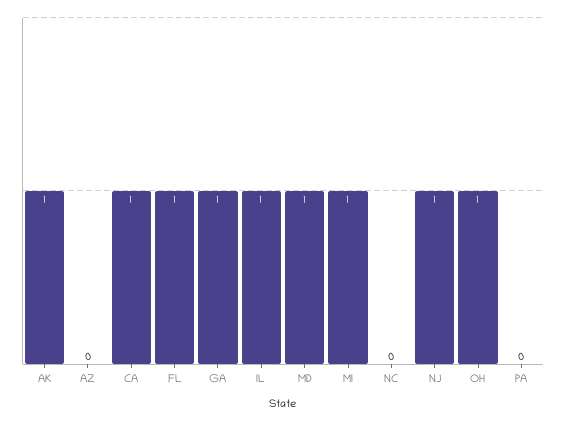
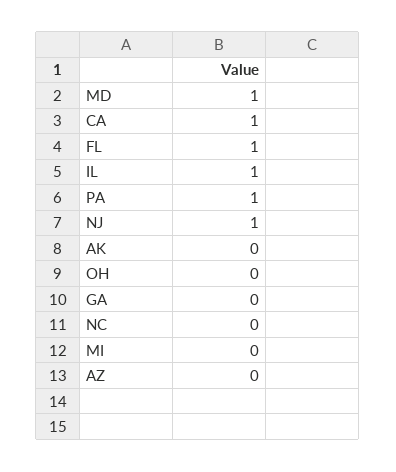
  {
-   "AK": 1,
+   "AK": 0,
    "AZ": 0,
    "CA": 1,
    "FL": 1,
-   "GA": 1,
+   "GA": 0,
    "IL": 1,
    "MD": 1,
-   "MI": 1,
+   "MI": 0,
    "NC": 0,
    "NJ": 1,
-   "OH": 1,
+   "OH": 0,
-   "PA": 0
+   "PA": 1
  }

